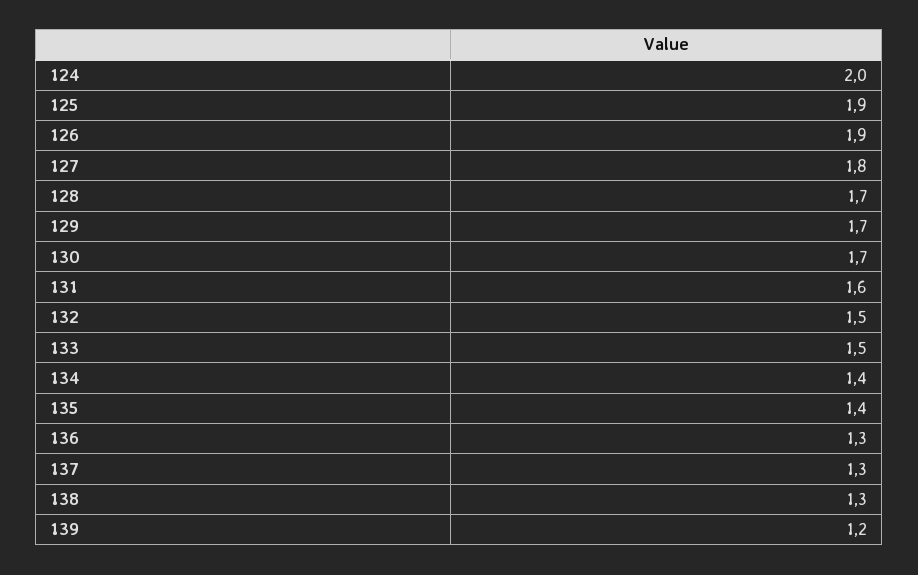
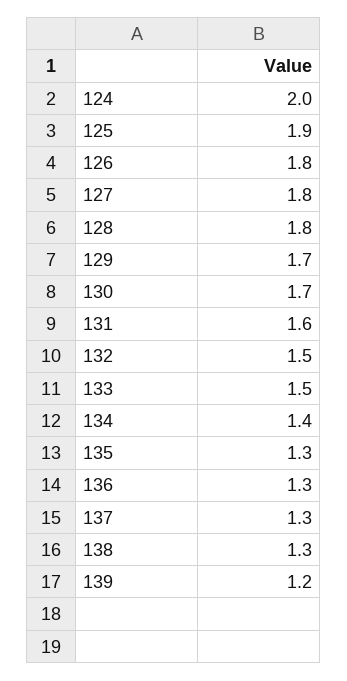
  {
    "124": 2,
    "125": 1.9,
-   "126": 1.9,
+   "126": 1.8,
    "127": 1.8,
-   "128": 1.7,
+   "128": 1.8,
    "129": 1.7,
    "130": 1.7,
    "131": 1.6,
    "132": 1.5,
    "133": 1.5,
    "134": 1.4,
-   "135": 1.4,
+   "135": 1.3,
    "136": 1.3,
    "137": 1.3,
    "138": 1.3,
    "139": 1.2
  }

